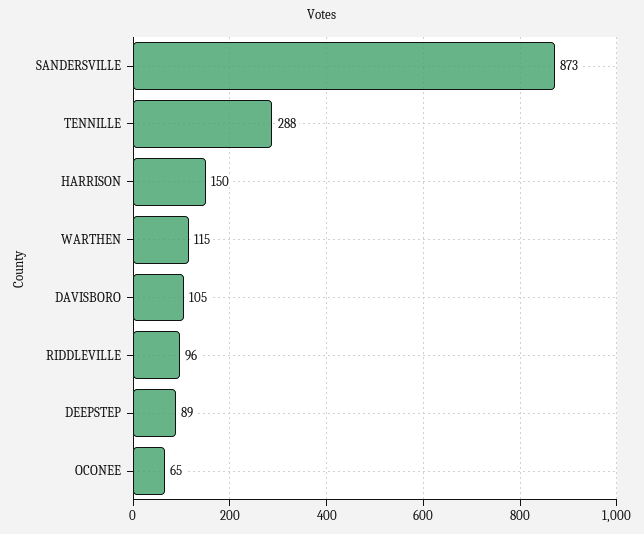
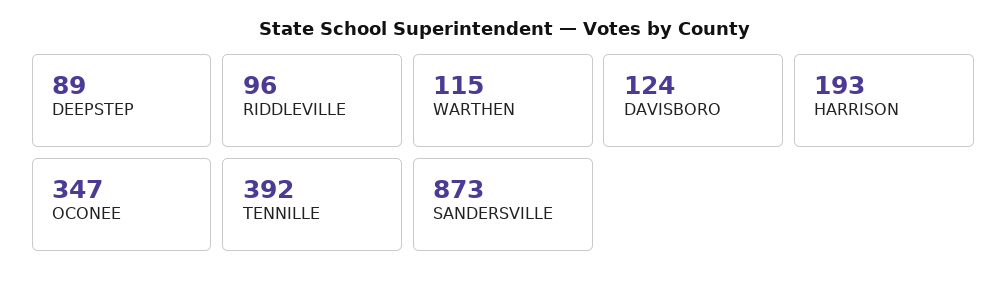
  {
    "SANDERSVILLE": 873,
-   "TENNILLE": 288,
+   "TENNILLE": 392,
-   "HARRISON": 150,
+   "HARRISON": 193,
    "WARTHEN": 115,
-   "DAVISBORO": 105,
+   "DAVISBORO": 124,
    "RIDDLEVILLE": 96,
    "DEEPSTEP": 89,
-   "OCONEE": 65
+   "OCONEE": 347
  }

